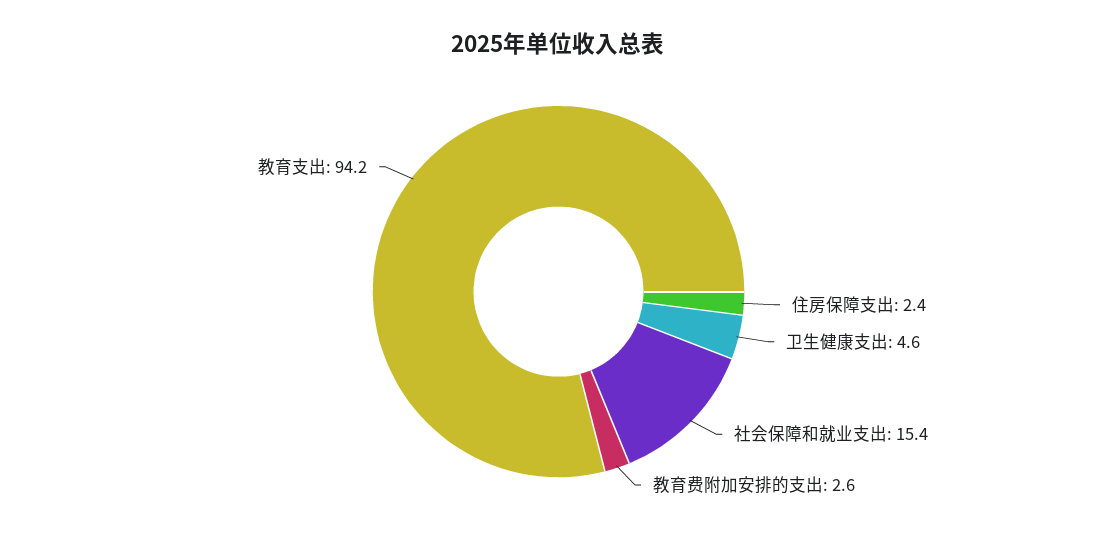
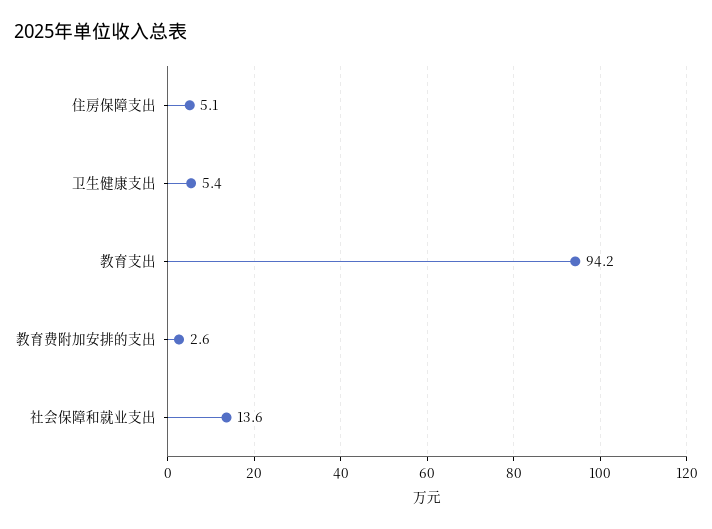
  {
-   "住房保障支出": 2.4,
+   "住房保障支出": 5.1,
-   "卫生健康支出": 4.6,
+   "卫生健康支出": 5.4,
-   "社会保障和就业支出": 15.4,
+   "社会保障和就业支出": 13.6,
    "教育费附加安排的支出": 2.6,
    "教育支出": 94.2
  }

